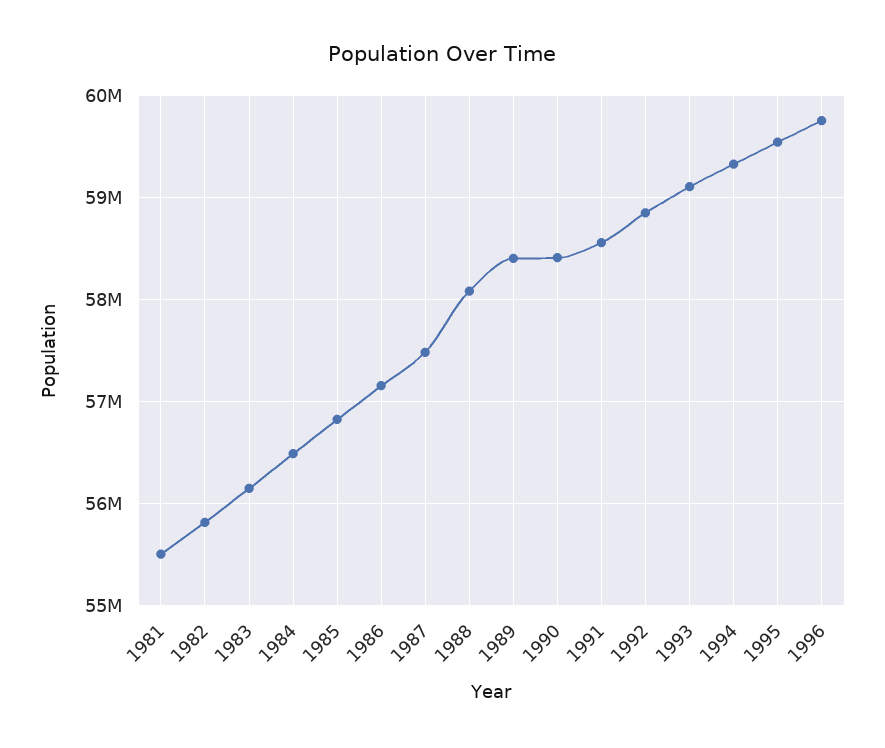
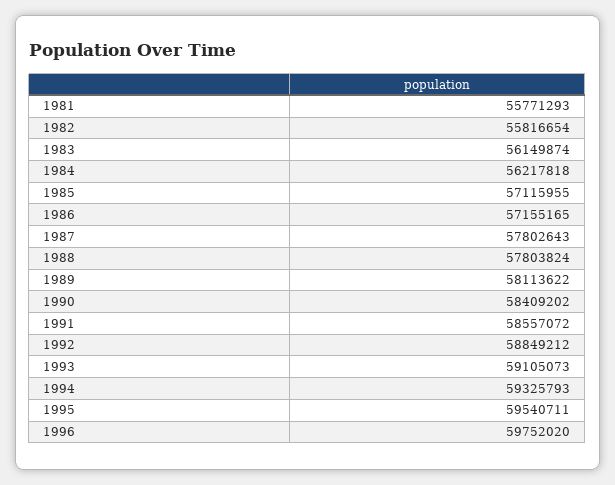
  {
-   "1981": 55500000,
+   "1981": 55771293,
    "1982": 55816654,
    "1983": 56149874,
-   "1984": 56500000,
+   "1984": 56217818,
-   "1985": 56800000,
+   "1985": 57115955,
    "1986": 57155165,
-   "1987": 57500000,
+   "1987": 57802643,
-   "1988": 58100000,
+   "1988": 57803824,
-   "1989": 58400000,
+   "1989": 58113622,
    "1990": 58409202,
    "1991": 58557072,
    "1992": 58849212,
    "1993": 59105073,
    "1994": 59325793,
    "1995": 59540711,
    "1996": 59752020
  }

